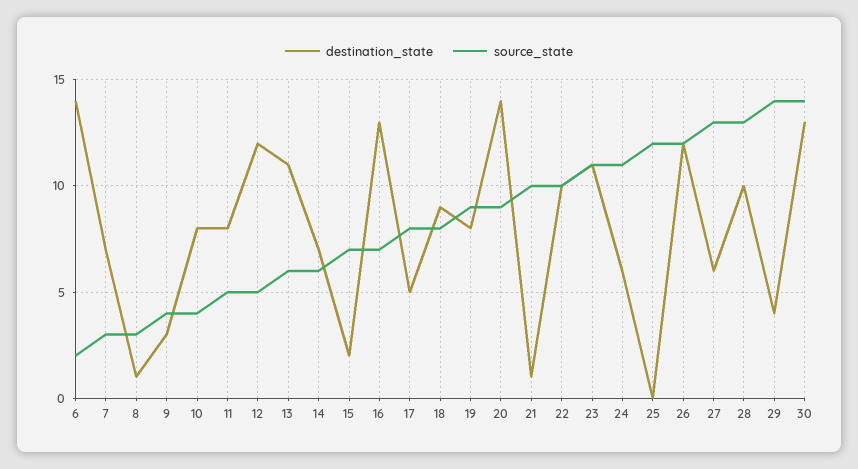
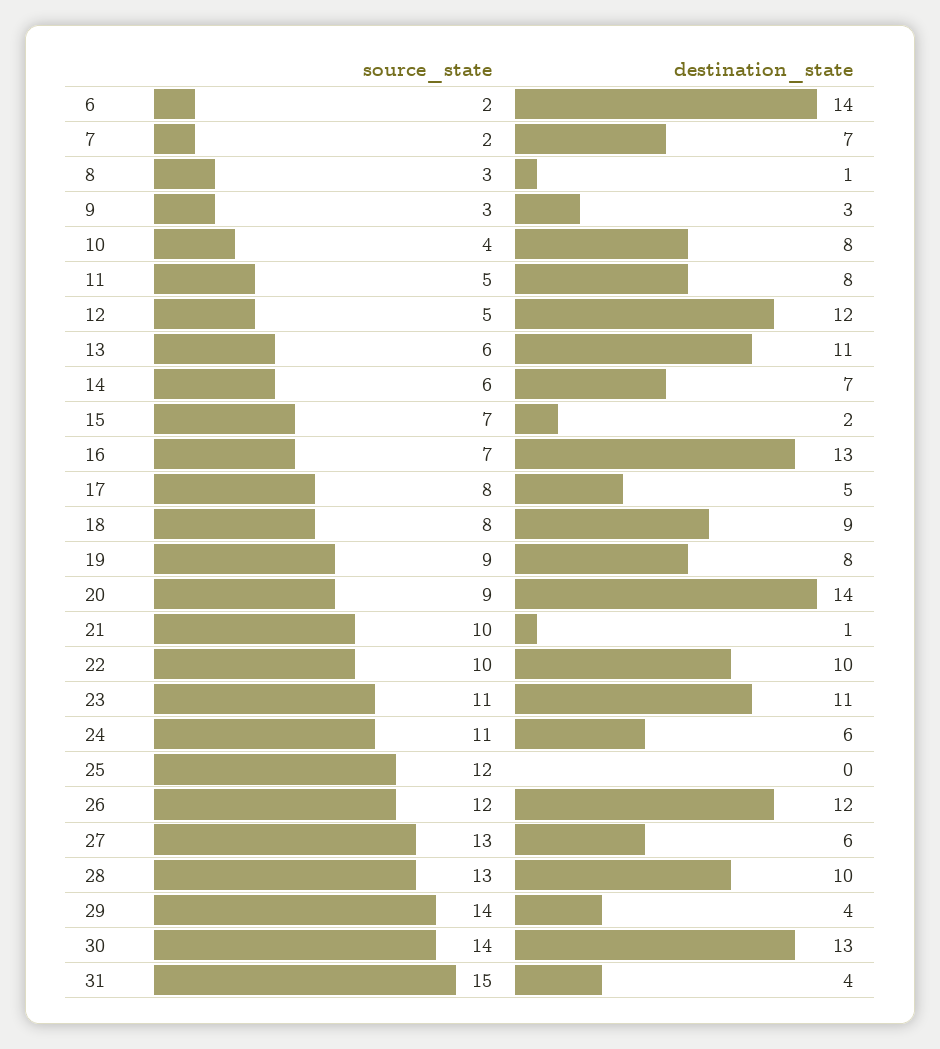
  {
    "destination_state": {
      "6": 14,
      "7": 7,
      "8": 1,
      "9": 3,
      "10": 8,
      "11": 8,
      "12": 12,
      "13": 11,
      "14": 7,
      "15": 2,
      "16": 13,
      "17": 5,
      "18": 9,
      "19": 8,
      "20": 14,
      "21": 1,
      "22": 10,
      "23": 11,
      "24": 6,
      "25": 0,
      "26": 12,
      "27": 6,
      "28": 10,
      "29": 4,
-     "30": 13
+     "30": 13,
+     "31": 4
    },
    "source_state": {
      "6": 2,
-     "7": 3,
+     "7": 2,
      "8": 3,
-     "9": 4,
+     "9": 3,
      "10": 4,
      "11": 5,
      "12": 5,
      "13": 6,
      "14": 6,
      "15": 7,
      "16": 7,
      "17": 8,
      "18": 8,
      "19": 9,
      "20": 9,
      "21": 10,
      "22": 10,
      "23": 11,
      "24": 11,
      "25": 12,
      "26": 12,
      "27": 13,
      "28": 13,
      "29": 14,
-     "30": 14
+     "30": 14,
+     "31": 15
    }
  }

